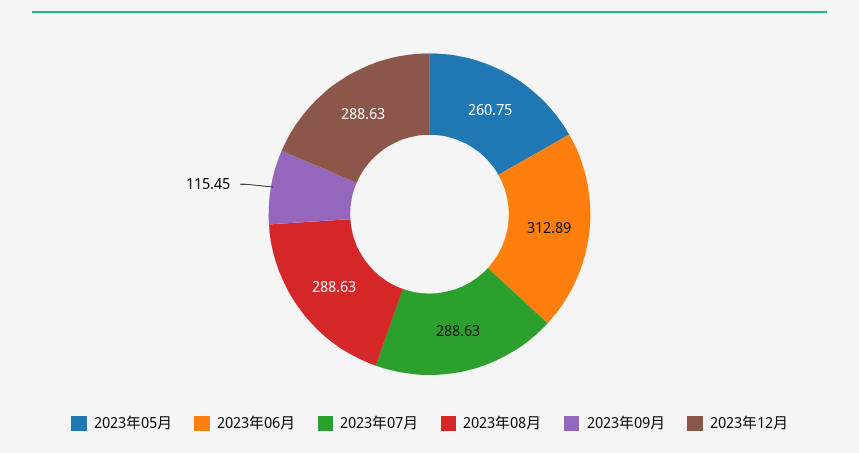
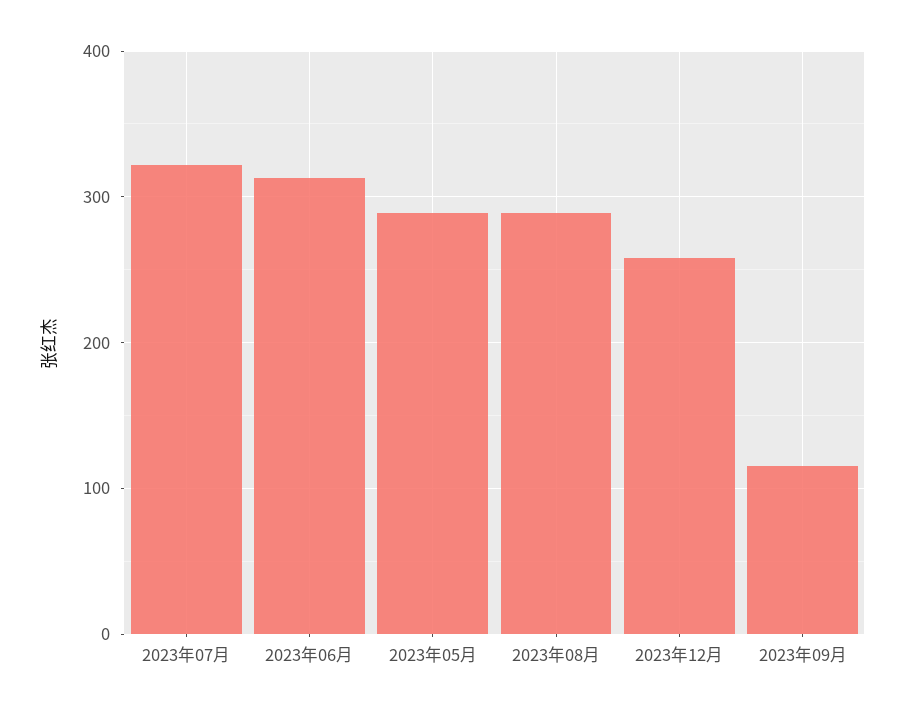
  {
-   "2023年05月": 260.75,
+   "2023年05月": 290,
    "2023年06月": 312.89,
-   "2023年07月": 288.63,
+   "2023年07月": 320,
    "2023年08月": 288.63,
    "2023年09月": 115.45,
-   "2023年12月": 288.63
+   "2023年12月": 260
  }

